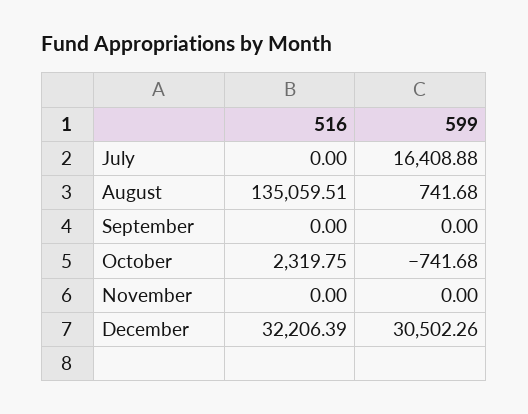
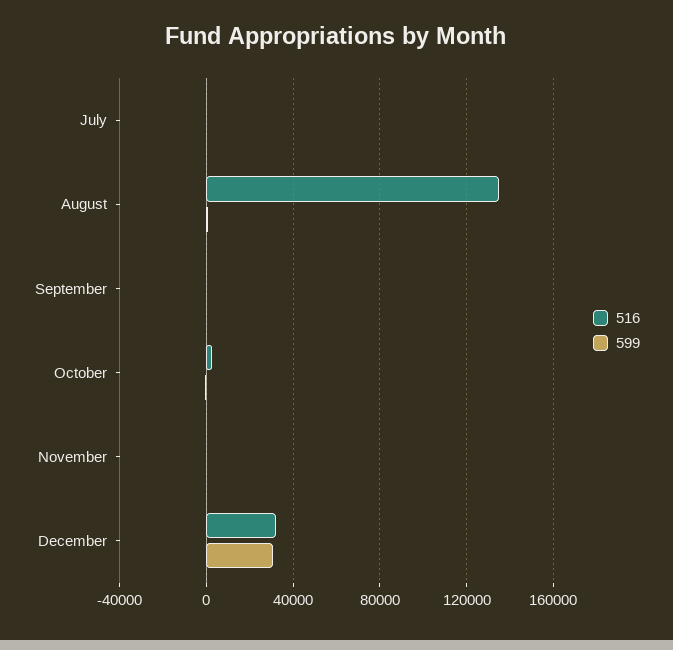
  {
    "516": {
      "July": 0,
      "August": 135059.51,
      "September": 0,
      "October": 2319.75,
      "November": 0,
      "December": 32206.39
    },
    "599": {
-     "July": 16408.88,
+     "July": 0,
      "August": 741.68,
      "September": 0,
      "October": -741.68,
      "November": 0,
      "December": 30502.26
    }
  }

